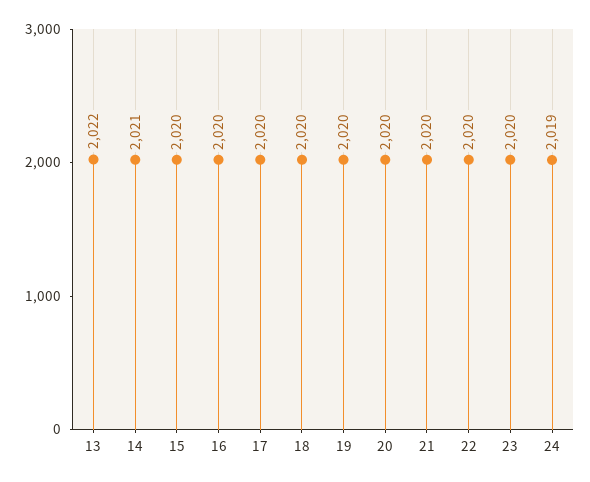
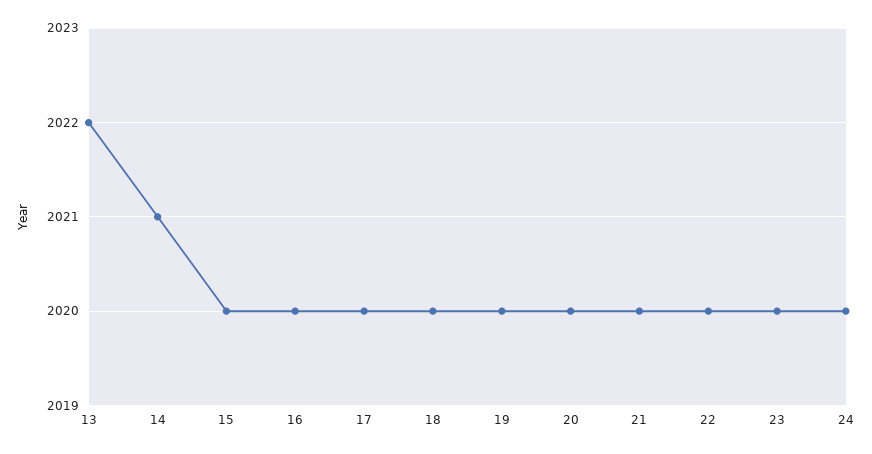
  {
    "13": 2022,
    "14": 2021,
    "15": 2020,
    "16": 2020,
    "17": 2020,
    "18": 2020,
    "19": 2020,
    "20": 2020,
    "21": 2020,
    "22": 2020,
    "23": 2020,
-   "24": 2019
+   "24": 2020
  }

